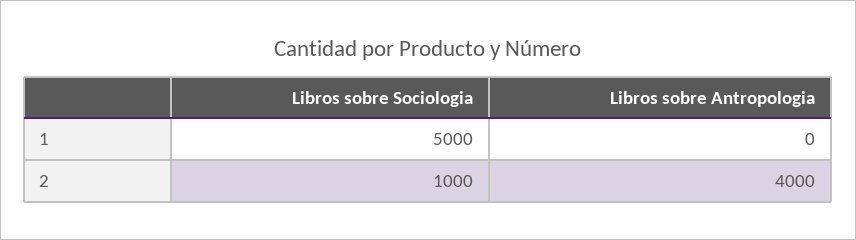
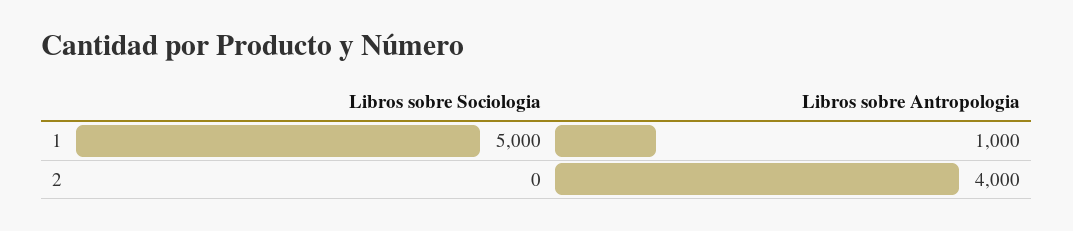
  {
    "Libros sobre Sociologia": {
      "1": 5000,
-     "2": 1000
+     "2": 0
    },
    "Libros sobre Antropologia": {
-     "1": 0,
+     "1": 1000,
      "2": 4000
    }
  }

